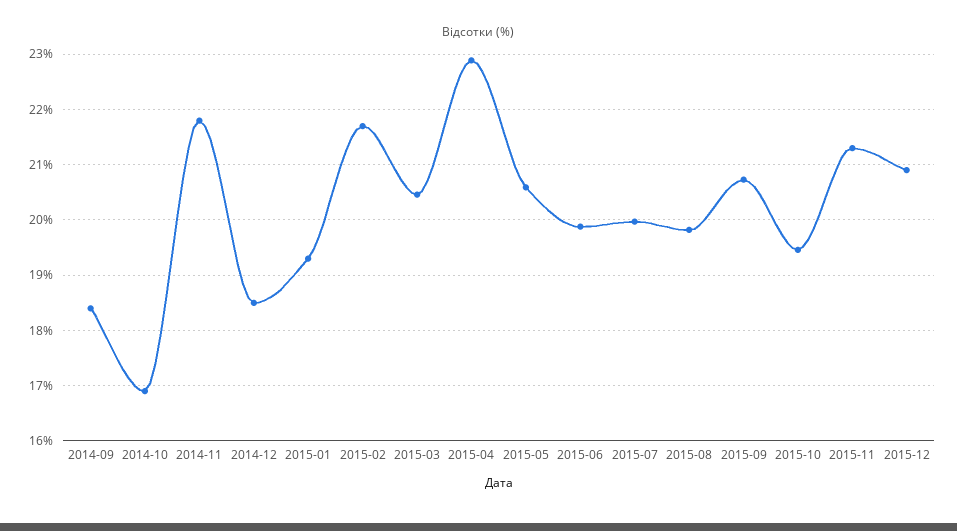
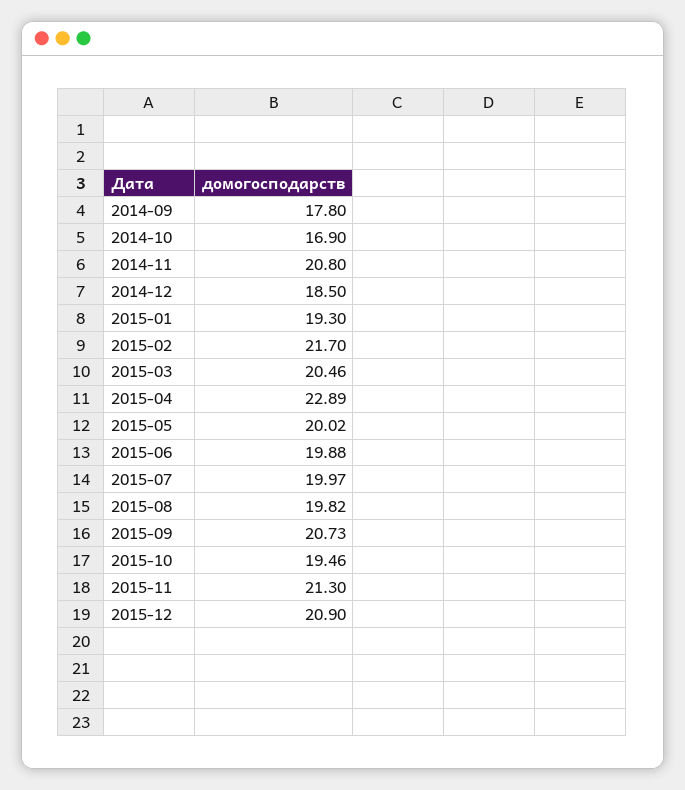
  {
-   "2014-09": 18.4,
+   "2014-09": 17.8,
    "2014-10": 16.9,
-   "2014-11": 21.8,
+   "2014-11": 20.8,
    "2014-12": 18.5,
    "2015-01": 19.3,
    "2015-02": 21.7,
    "2015-03": 20.46,
    "2015-04": 22.89,
-   "2015-05": 20.6,
+   "2015-05": 20.02,
    "2015-06": 19.88,
    "2015-07": 19.97,
    "2015-08": 19.82,
    "2015-09": 20.73,
    "2015-10": 19.46,
    "2015-11": 21.3,
    "2015-12": 20.9
  }

